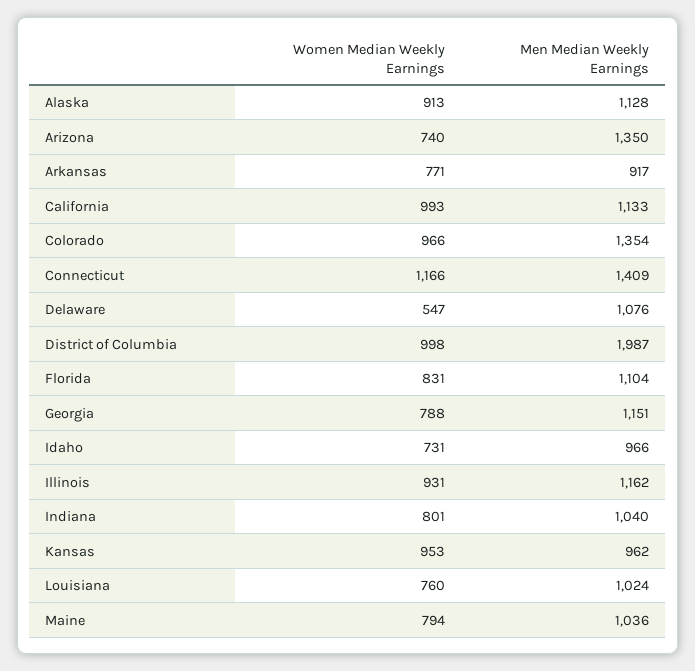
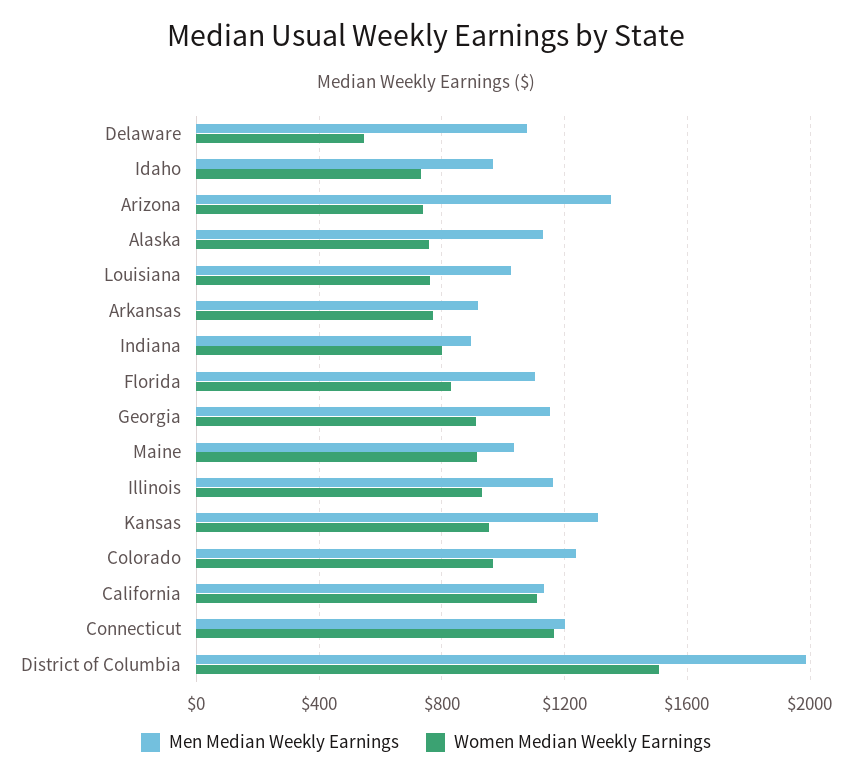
  {
    "Women Median Weekly Earnings": {
-     "Alaska": 913,
+     "Alaska": 750,
      "Arizona": 740,
      "Arkansas": 771,
-     "California": 993,
+     "California": 1100,
      "Colorado": 966,
      "Connecticut": 1166,
      "Delaware": 547,
-     "District of Columbia": 998,
+     "District of Columbia": 1500,
      "Florida": 831,
-     "Georgia": 788,
+     "Georgia": 900,
      "Idaho": 731,
      "Illinois": 931,
      "Indiana": 801,
      "Kansas": 953,
      "Louisiana": 760,
-     "Maine": 794
+     "Maine": 900
    },
    "Men Median Weekly Earnings": {
      "Alaska": 1128,
      "Arizona": 1350,
      "Arkansas": 917,
      "California": 1133,
-     "Colorado": 1354,
+     "Colorado": 1250,
-     "Connecticut": 1409,
+     "Connecticut": 1200,
      "Delaware": 1076,
      "District of Columbia": 1987,
      "Florida": 1104,
      "Georgia": 1151,
      "Idaho": 966,
      "Illinois": 1162,
-     "Indiana": 1040,
+     "Indiana": 900,
-     "Kansas": 962,
+     "Kansas": 1300,
      "Louisiana": 1024,
      "Maine": 1036
    }
  }

